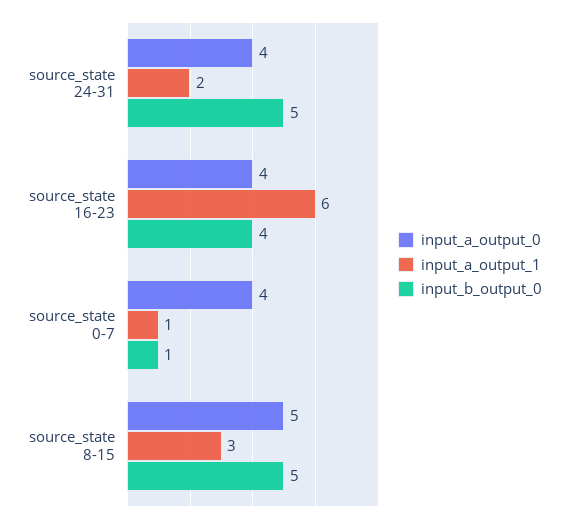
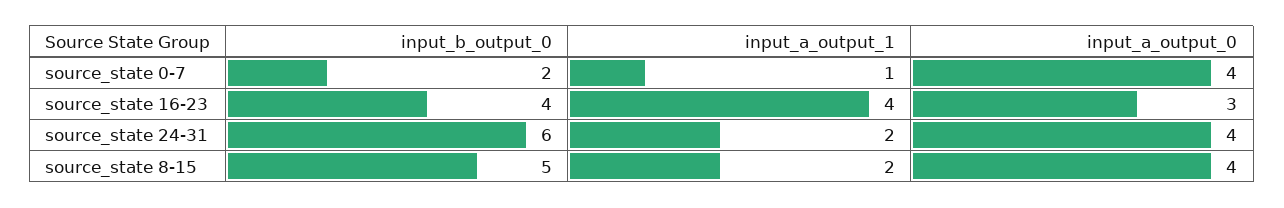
  {
    "input_a_output_0": {
      "source_state 24-31": 4,
-     "source_state 16-23": 4,
+     "source_state 16-23": 3,
      "source_state 0-7": 4,
-     "source_state 8-15": 5
+     "source_state 8-15": 4
    },
    "input_a_output_1": {
      "source_state 24-31": 2,
-     "source_state 16-23": 6,
+     "source_state 16-23": 4,
      "source_state 0-7": 1,
-     "source_state 8-15": 3
+     "source_state 8-15": 2
    },
    "input_b_output_0": {
-     "source_state 24-31": 5,
+     "source_state 24-31": 6,
      "source_state 16-23": 4,
-     "source_state 0-7": 1,
+     "source_state 0-7": 2,
      "source_state 8-15": 5
    }
  }

